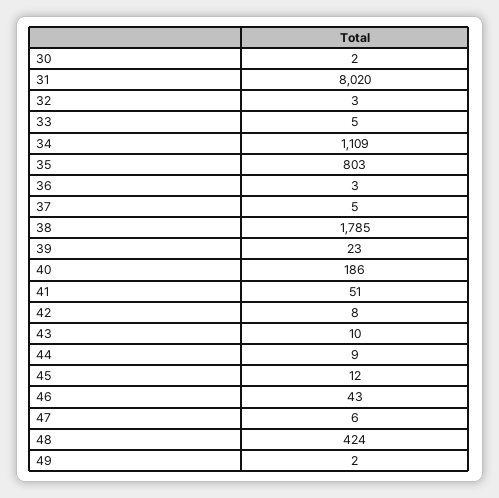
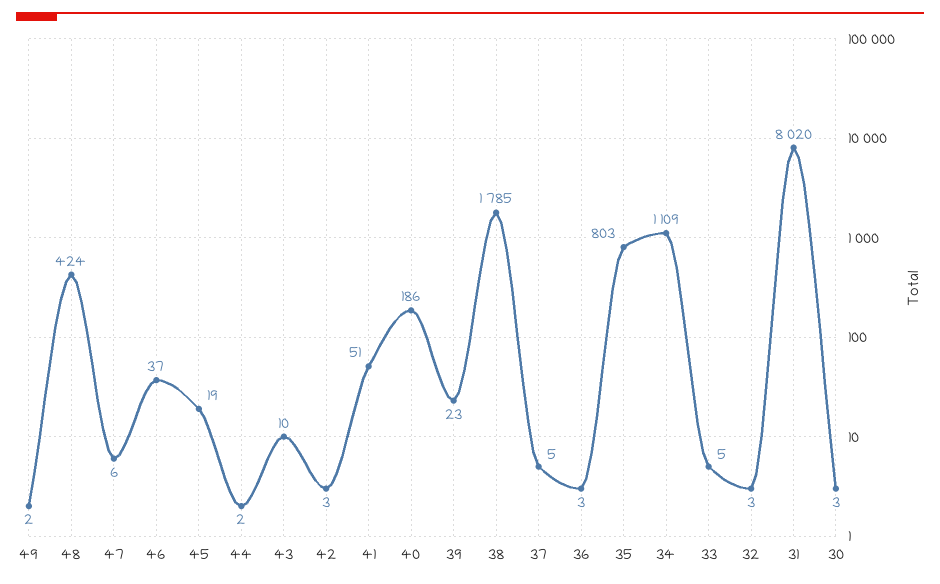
  {
-   "30": 2,
+   "30": 3,
    "31": 8020,
    "32": 3,
    "33": 5,
    "34": 1109,
    "35": 803,
    "36": 3,
    "37": 5,
    "38": 1785,
    "39": 23,
    "40": 186,
    "41": 51,
-   "42": 8,
+   "42": 3,
    "43": 10,
-   "44": 9,
+   "44": 2,
-   "45": 12,
+   "45": 19,
-   "46": 43,
+   "46": 37,
    "47": 6,
    "48": 424,
    "49": 2
  }

